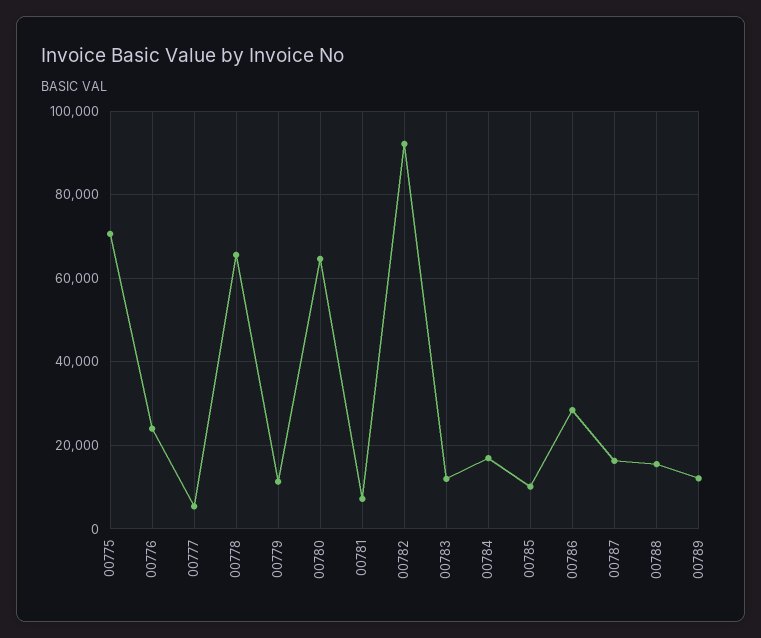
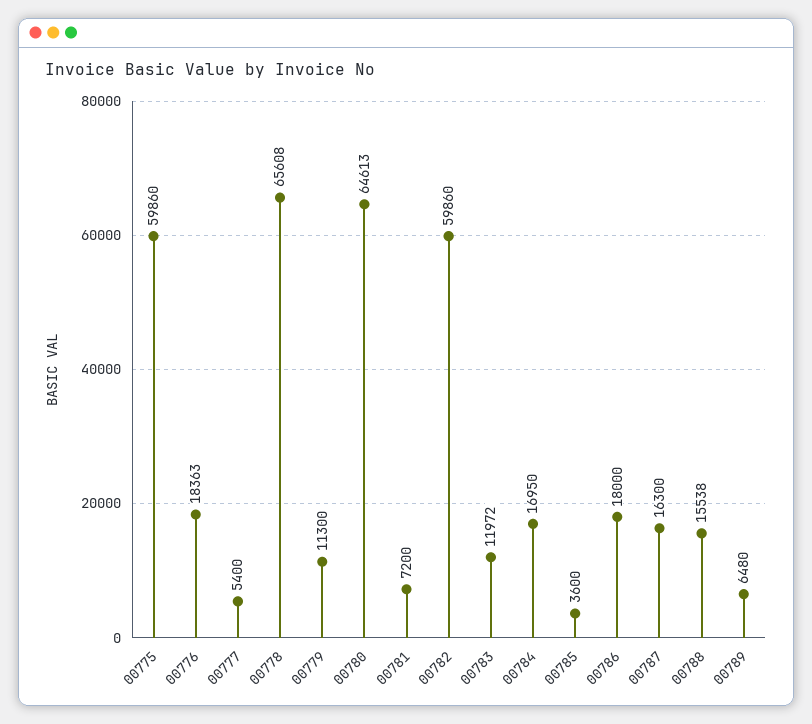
  {
-   "00775": 70000,
+   "00775": 59860,
-   "00776": 24000,
+   "00776": 18363,
    "00777": 5400,
    "00778": 65608,
    "00779": 11300,
    "00780": 64613,
    "00781": 7200,
-   "00782": 92000,
+   "00782": 59860,
    "00783": 11972,
    "00784": 16950,
-   "00785": 10000,
+   "00785": 3600,
-   "00786": 28000,
+   "00786": 18000,
    "00787": 16300,
    "00788": 15538,
-   "00789": 12000
+   "00789": 6480
  }

